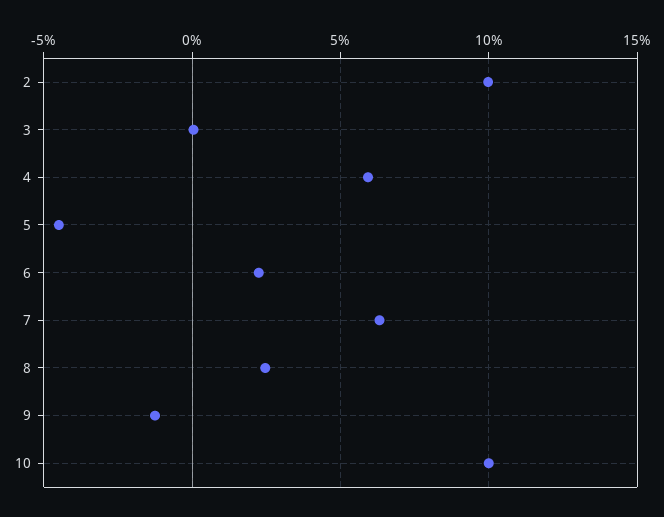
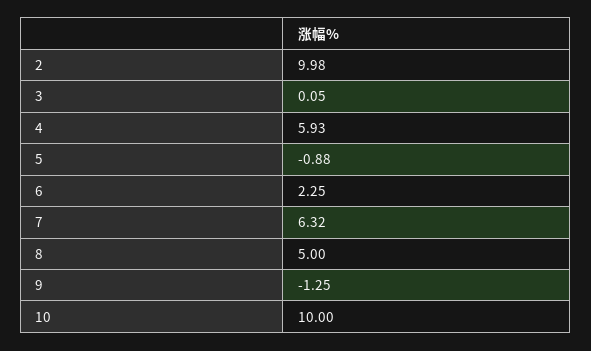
  {
    "2": 9.98,
    "3": 0.05,
    "4": 5.93,
-   "5": -4.5,
+   "5": -0.88,
    "6": 2.25,
    "7": 6.32,
-   "8": 2.5,
+   "8": 5,
    "9": -1.25,
    "10": 10
  }

